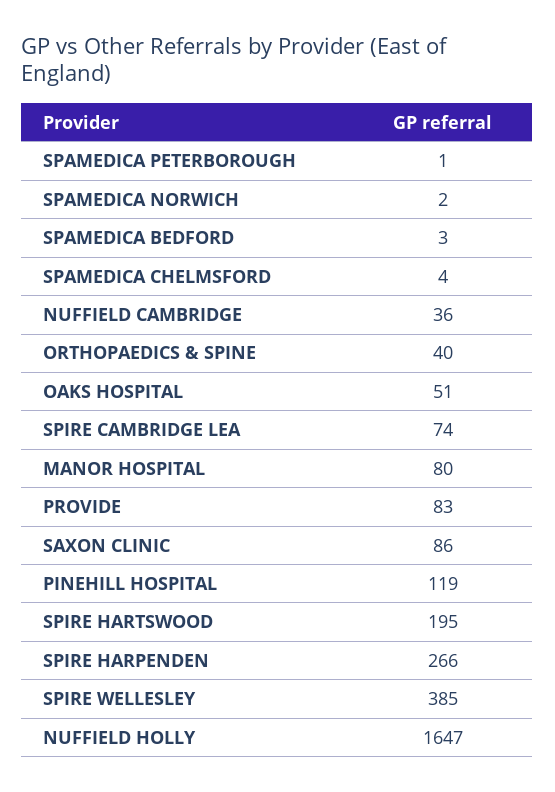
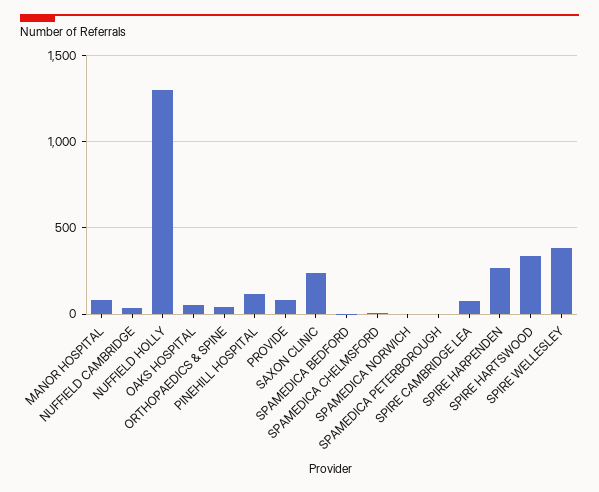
  {
    "SPAMEDICA PETERBOROUGH": 1,
    "SPAMEDICA NORWICH": 2,
    "SPAMEDICA BEDFORD": 3,
    "SPAMEDICA CHELMSFORD": 4,
    "NUFFIELD CAMBRIDGE": 36,
    "ORTHOPAEDICS & SPINE": 40,
    "OAKS HOSPITAL": 51,
    "SPIRE CAMBRIDGE LEA": 74,
    "MANOR HOSPITAL": 80,
    "PROVIDE": 83,
-   "SAXON CLINIC": 86,
+   "SAXON CLINIC": 250,
    "PINEHILL HOSPITAL": 119,
-   "SPIRE HARTSWOOD": 195,
+   "SPIRE HARTSWOOD": 350,
    "SPIRE HARPENDEN": 266,
    "SPIRE WELLESLEY": 385,
-   "NUFFIELD HOLLY": 1647
+   "NUFFIELD HOLLY": 1300
  }

